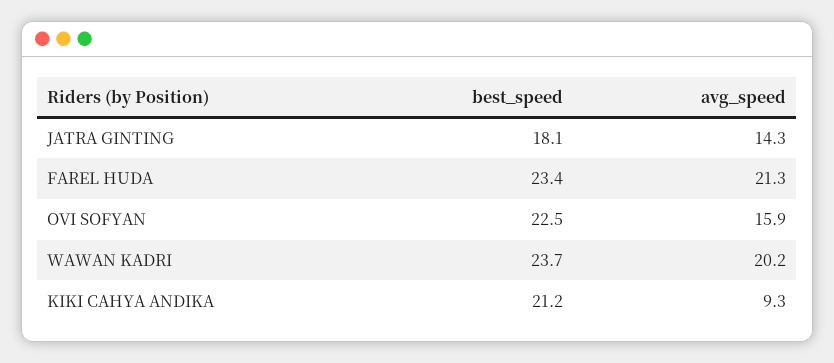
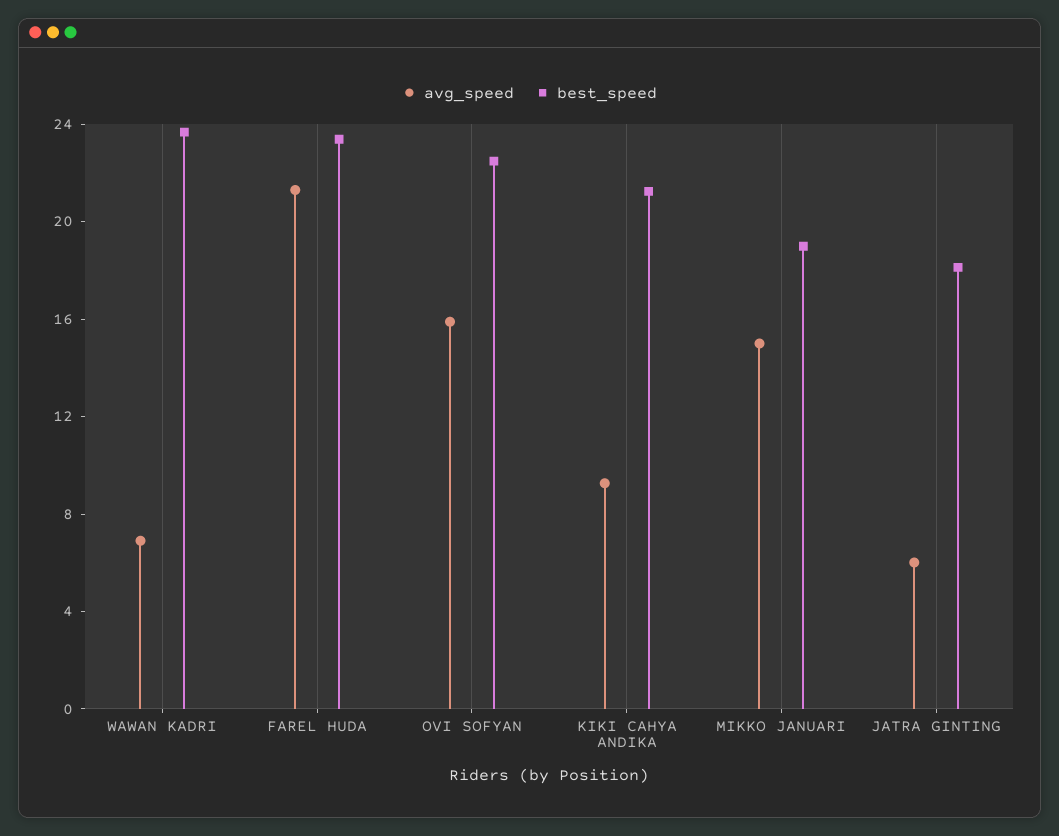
  {
    "best_speed": {
      "JATRA GINTING": 18.1,
      "FAREL HUDA": 23.4,
      "OVI SOFYAN": 22.5,
      "WAWAN KADRI": 23.7,
-     "KIKI CAHYA ANDIKA": 21.2
+     "KIKI CAHYA ANDIKA": 21.2,
+     "MIKKO JANUARI": 19
    },
    "avg_speed": {
-     "JATRA GINTING": 14.3,
+     "JATRA GINTING": 6,
      "FAREL HUDA": 21.3,
      "OVI SOFYAN": 15.9,
-     "WAWAN KADRI": 20.2,
+     "WAWAN KADRI": 7,
-     "KIKI CAHYA ANDIKA": 9.3
+     "KIKI CAHYA ANDIKA": 9.3,
+     "MIKKO JANUARI": 15
    }
  }

